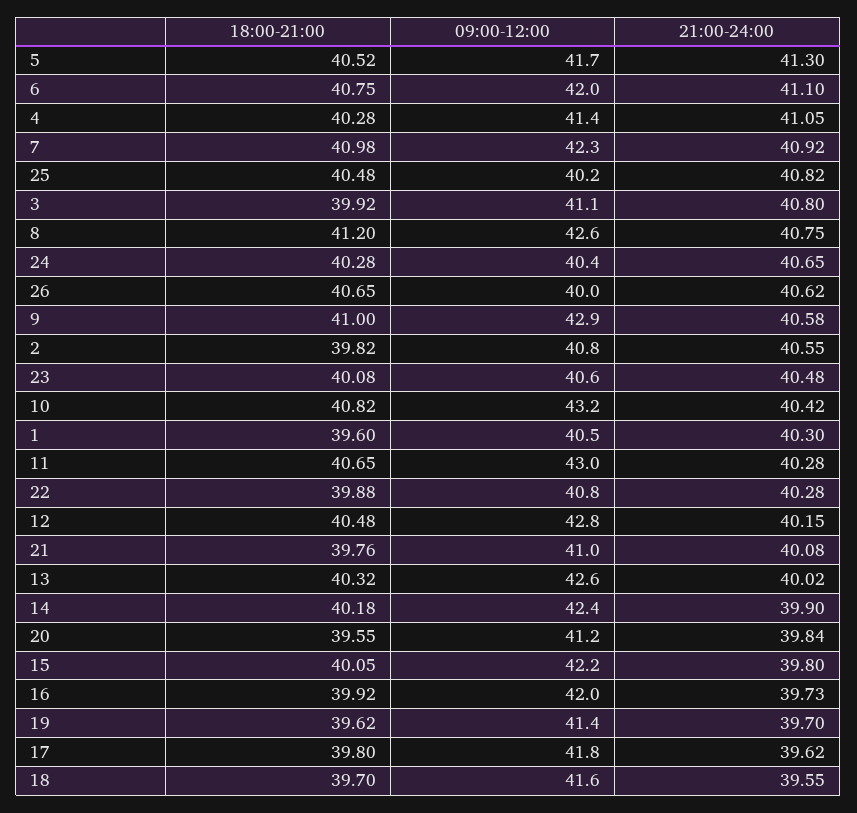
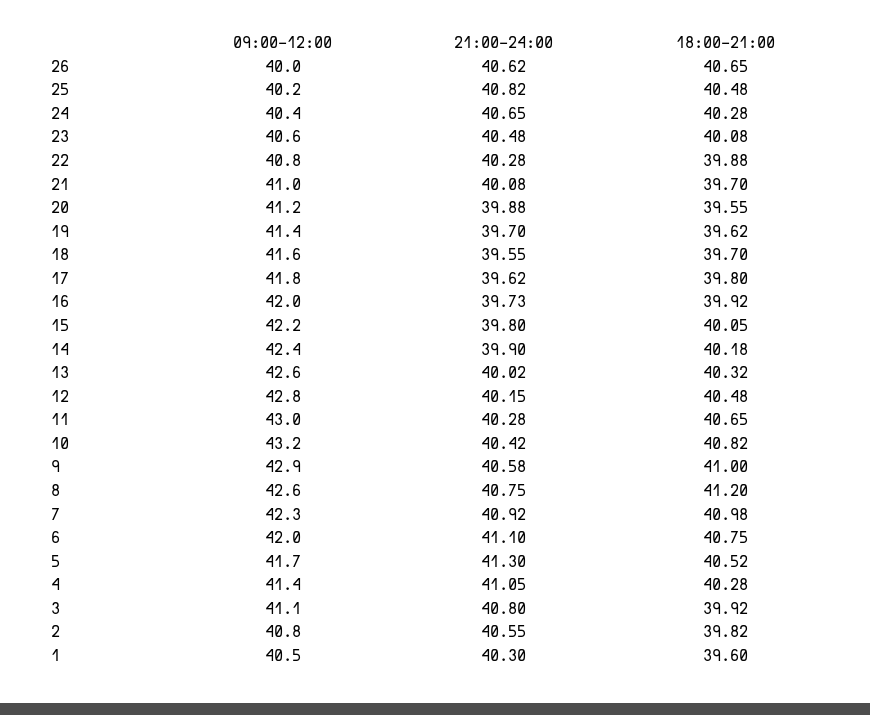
  {
    "18:00-21:00": {
      "5": 40.52,
      "6": 40.75,
      "4": 40.28,
      "7": 40.98,
      "25": 40.48,
      "3": 39.92,
      "8": 41.2,
      "24": 40.28,
      "26": 40.65,
      "9": 41,
      "2": 39.82,
      "23": 40.08,
      "10": 40.82,
      "1": 39.6,
      "11": 40.65,
      "22": 39.88,
      "12": 40.48,
-     "21": 39.76,
+     "21": 39.7,
      "13": 40.32,
      "14": 40.18,
      "20": 39.55,
      "15": 40.05,
      "16": 39.92,
      "19": 39.62,
      "17": 39.8,
      "18": 39.7
    },
    "09:00-12:00": {
      "5": 41.7,
      "6": 42,
      "4": 41.4,
      "7": 42.3,
      "25": 40.2,
      "3": 41.1,
      "8": 42.6,
      "24": 40.4,
      "26": 40,
      "9": 42.9,
      "2": 40.8,
      "23": 40.6,
      "10": 43.2,
      "1": 40.5,
      "11": 43,
      "22": 40.8,
      "12": 42.8,
      "21": 41,
      "13": 42.6,
      "14": 42.4,
      "20": 41.2,
      "15": 42.2,
      "16": 42,
      "19": 41.4,
      "17": 41.8,
      "18": 41.6
    },
    "21:00-24:00": {
      "5": 41.3,
      "6": 41.1,
      "4": 41.05,
      "7": 40.92,
      "25": 40.82,
      "3": 40.8,
      "8": 40.75,
      "24": 40.65,
      "26": 40.62,
      "9": 40.58,
      "2": 40.55,
      "23": 40.48,
      "10": 40.42,
      "1": 40.3,
      "11": 40.28,
      "22": 40.28,
      "12": 40.15,
      "21": 40.08,
      "13": 40.02,
      "14": 39.9,
-     "20": 39.84,
+     "20": 39.88,
      "15": 39.8,
      "16": 39.73,
      "19": 39.7,
      "17": 39.62,
      "18": 39.55
    }
  }

